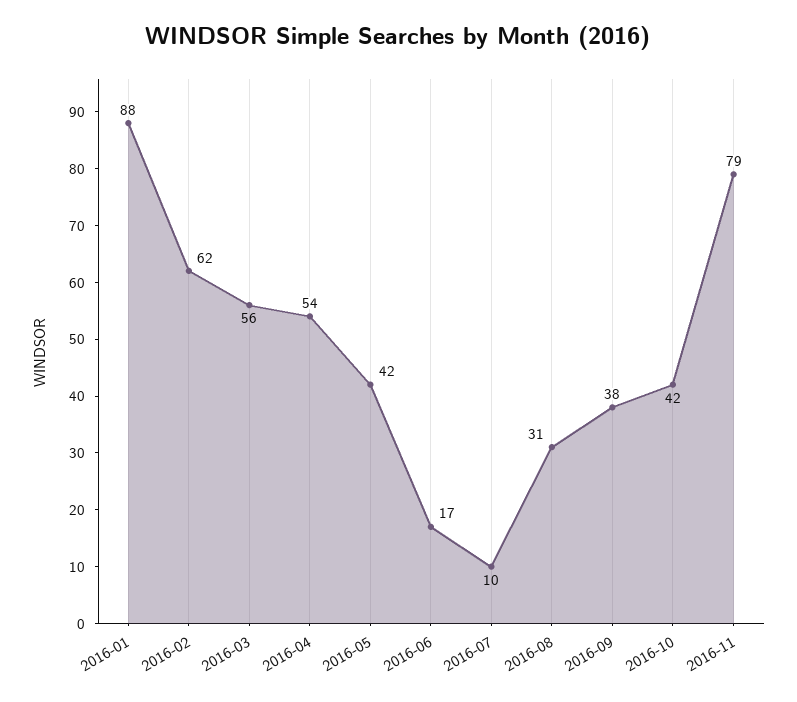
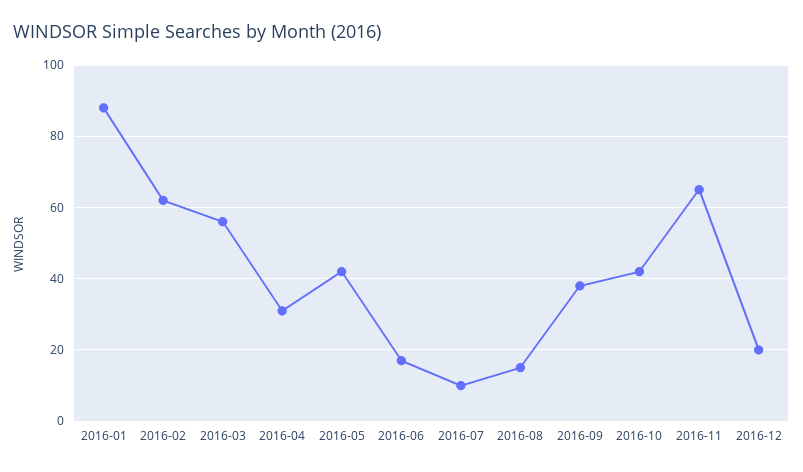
  {
    "2016-01": 88,
    "2016-02": 62,
    "2016-03": 56,
-   "2016-04": 54,
+   "2016-04": 30,
    "2016-05": 42,
    "2016-06": 17,
    "2016-07": 10,
-   "2016-08": 31,
+   "2016-08": 15,
    "2016-09": 38,
    "2016-10": 42,
-   "2016-11": 79
+   "2016-11": 65,
+   "2016-12": 20
  }

